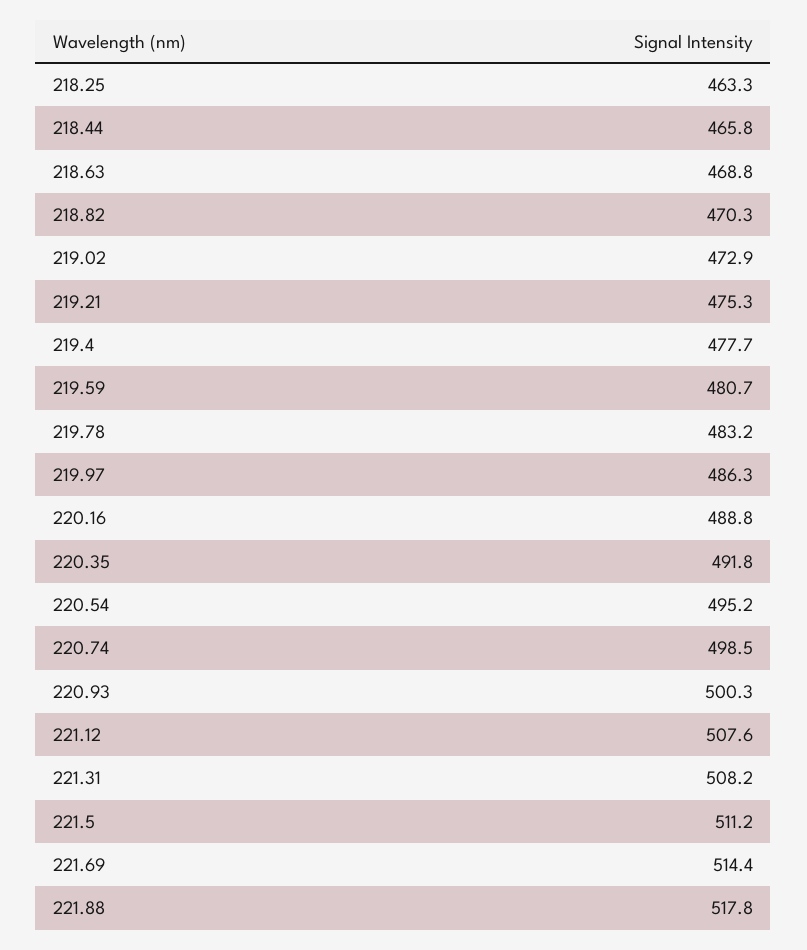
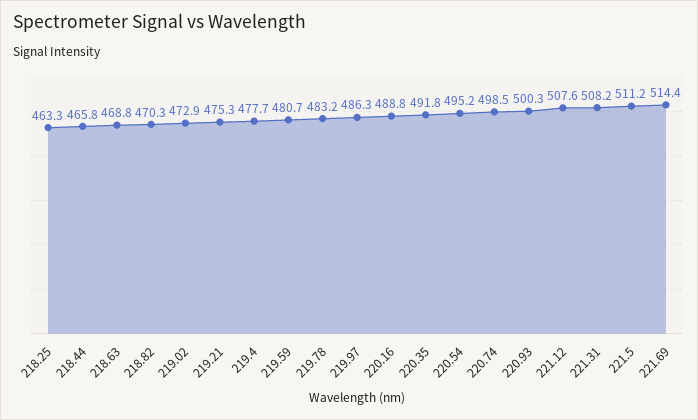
  {
    "218.25": 463.3,
    "218.44": 465.8,
    "218.63": 468.8,
    "218.82": 470.3,
    "219.02": 472.9,
    "219.21": 475.3,
    "219.4": 477.7,
    "219.59": 480.7,
    "219.78": 483.2,
    "219.97": 486.3,
    "220.16": 488.8,
    "220.35": 491.8,
    "220.54": 495.2,
    "220.74": 498.5,
    "220.93": 500.3,
    "221.12": 507.6,
    "221.31": 508.2,
    "221.5": 511.2,
-   "221.69": 514.4,
+   "221.69": 514.4
-   "221.88": 517.8
  }

